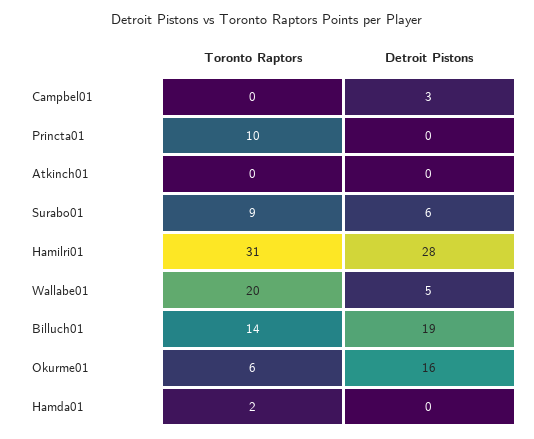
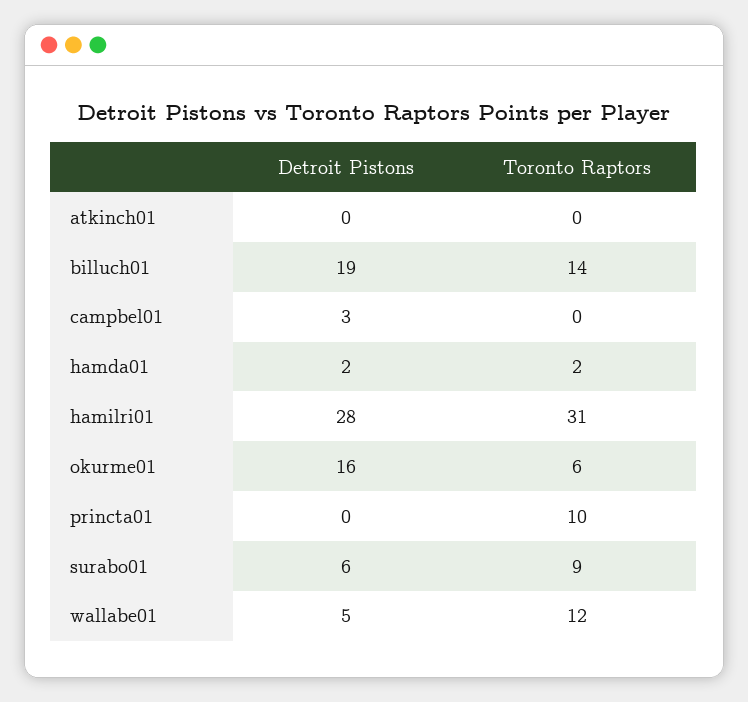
  {
    "Toronto Raptors": {
      "Campbel01": 0,
      "Princta01": 10,
      "Atkinch01": 0,
      "Surabo01": 9,
      "Hamilri01": 31,
-     "Wallabe01": 20,
+     "Wallabe01": 12,
      "Billuch01": 14,
      "Okurme01": 6,
      "Hamda01": 2
    },
    "Detroit Pistons": {
      "Campbel01": 3,
      "Princta01": 0,
      "Atkinch01": 0,
      "Surabo01": 6,
      "Hamilri01": 28,
      "Wallabe01": 5,
      "Billuch01": 19,
      "Okurme01": 16,
-     "Hamda01": 0
+     "Hamda01": 2
    }
  }

